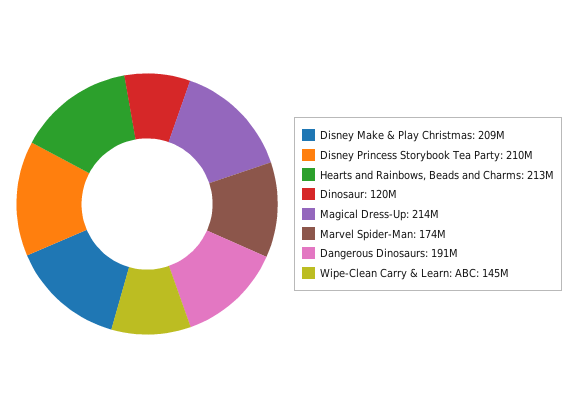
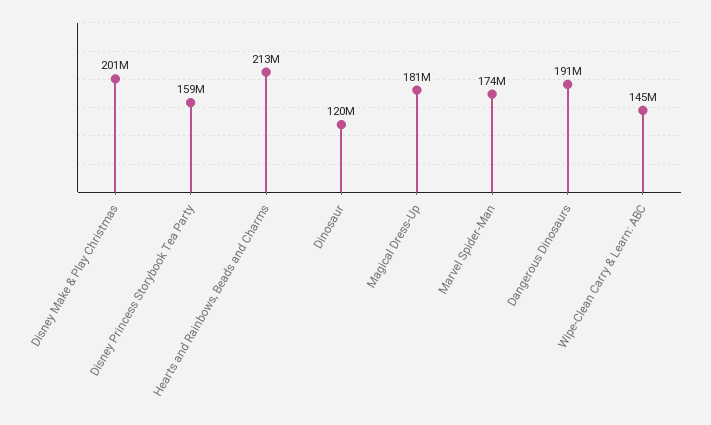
  {
-   "Disney Make & Play Christmas": 209000000,
+   "Disney Make & Play Christmas": 201000000,
-   "Disney Princess Storybook Tea Party": 210000000,
+   "Disney Princess Storybook Tea Party": 159000000,
    "Hearts and Rainbows, Beads and Charms": 213000000,
    "Dinosaur": 120000000,
-   "Magical Dress-Up": 214000000,
+   "Magical Dress-Up": 181000000,
    "Marvel Spider-Man": 174000000,
    "Dangerous Dinosaurs": 191000000,
    "Wipe-Clean Carry & Learn: ABC": 145000000
  }

